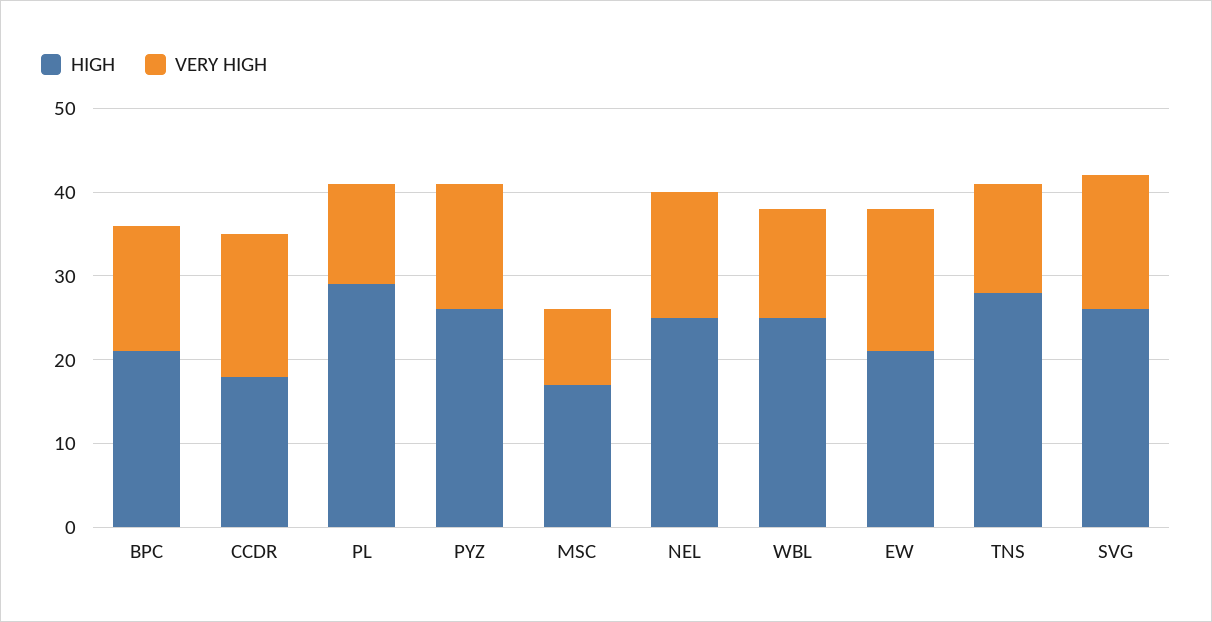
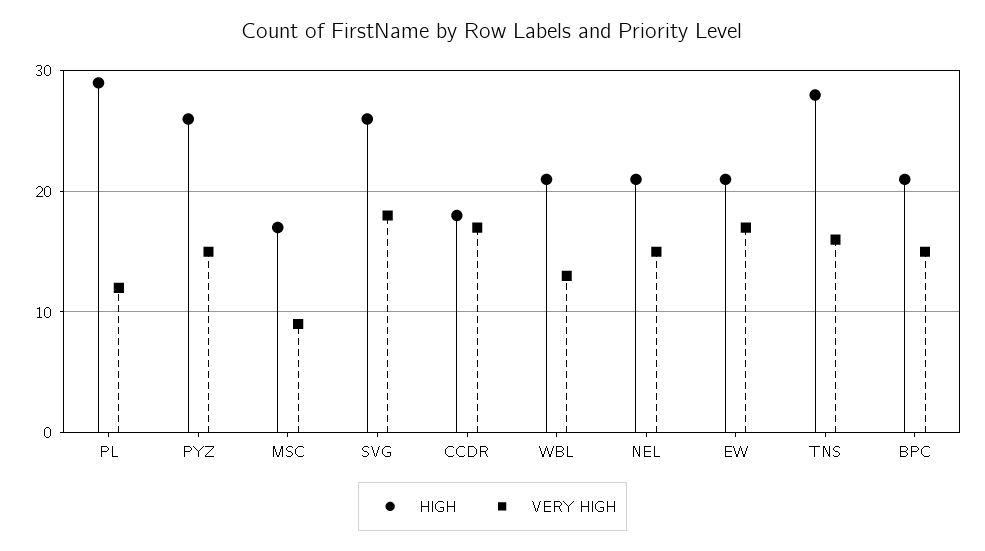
  {
    "HIGH": {
      "BPC": 21,
      "CCDR": 18,
      "PL": 29,
      "PYZ": 26,
      "MSC": 17,
-     "NEL": 25,
+     "NEL": 21,
-     "WBL": 25,
+     "WBL": 21,
      "EW": 21,
      "TNS": 28,
      "SVG": 26
    },
    "VERY HIGH": {
      "BPC": 15,
      "CCDR": 17,
      "PL": 12,
      "PYZ": 15,
      "MSC": 9,
      "NEL": 15,
      "WBL": 13,
      "EW": 17,
-     "TNS": 13,
+     "TNS": 16,
-     "SVG": 16
+     "SVG": 18
    }
  }

